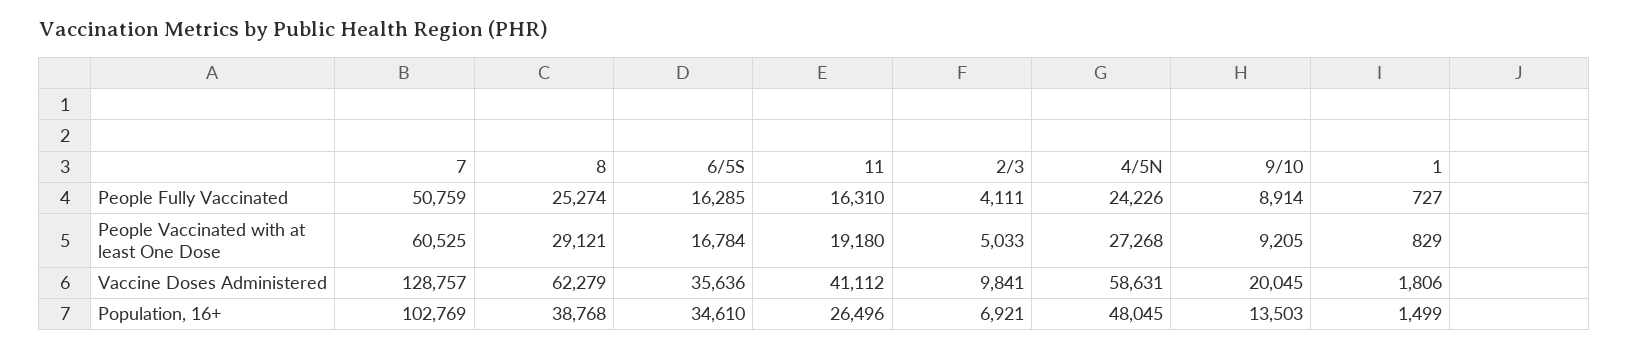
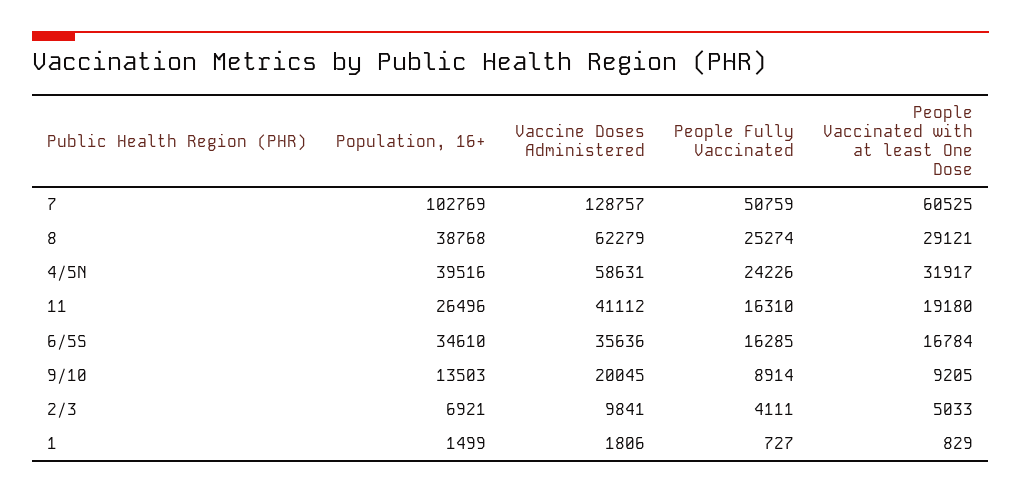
  {
    "7": {
      "People Fully Vaccinated": 50759,
      "People Vaccinated with at least One Dose": 60525,
      "Vaccine Doses Administered": 128757,
      "Population, 16+": 102769
    },
    "8": {
      "People Fully Vaccinated": 25274,
      "People Vaccinated with at least One Dose": 29121,
      "Vaccine Doses Administered": 62279,
      "Population, 16+": 38768
    },
    "6/5S": {
      "People Fully Vaccinated": 16285,
      "People Vaccinated with at least One Dose": 16784,
      "Vaccine Doses Administered": 35636,
      "Population, 16+": 34610
    },
    "11": {
      "People Fully Vaccinated": 16310,
      "People Vaccinated with at least One Dose": 19180,
      "Vaccine Doses Administered": 41112,
      "Population, 16+": 26496
    },
    "2/3": {
      "People Fully Vaccinated": 4111,
      "People Vaccinated with at least One Dose": 5033,
      "Vaccine Doses Administered": 9841,
      "Population, 16+": 6921
    },
    "4/5N": {
      "People Fully Vaccinated": 24226,
-     "People Vaccinated with at least One Dose": 27268,
+     "People Vaccinated with at least One Dose": 31917,
      "Vaccine Doses Administered": 58631,
-     "Population, 16+": 48045
+     "Population, 16+": 39516
    },
    "9/10": {
      "People Fully Vaccinated": 8914,
      "People Vaccinated with at least One Dose": 9205,
      "Vaccine Doses Administered": 20045,
      "Population, 16+": 13503
    },
    "1": {
      "People Fully Vaccinated": 727,
      "People Vaccinated with at least One Dose": 829,
      "Vaccine Doses Administered": 1806,
      "Population, 16+": 1499
    }
  }

